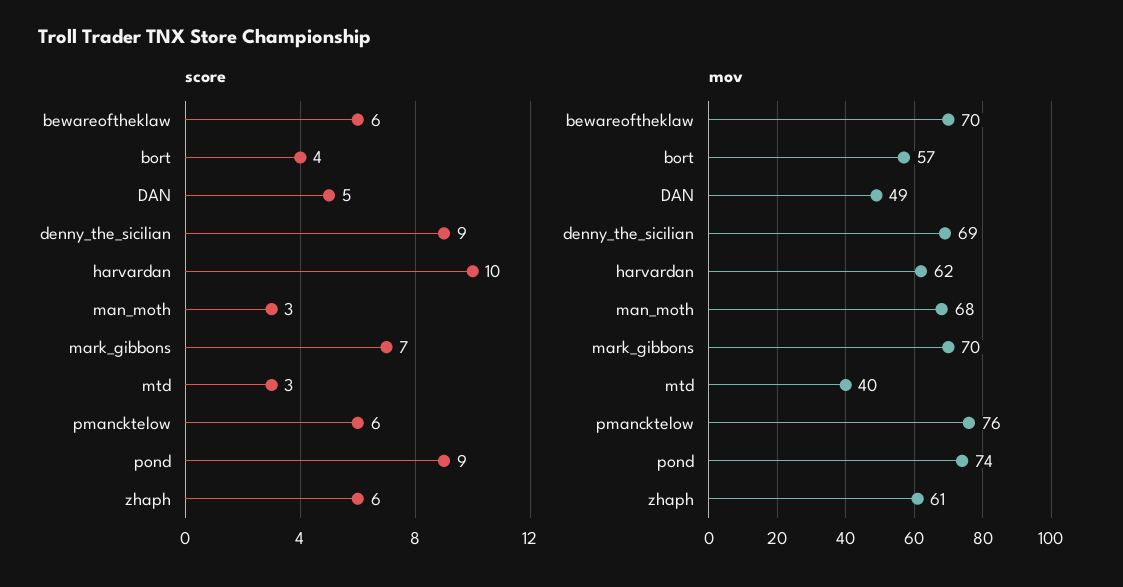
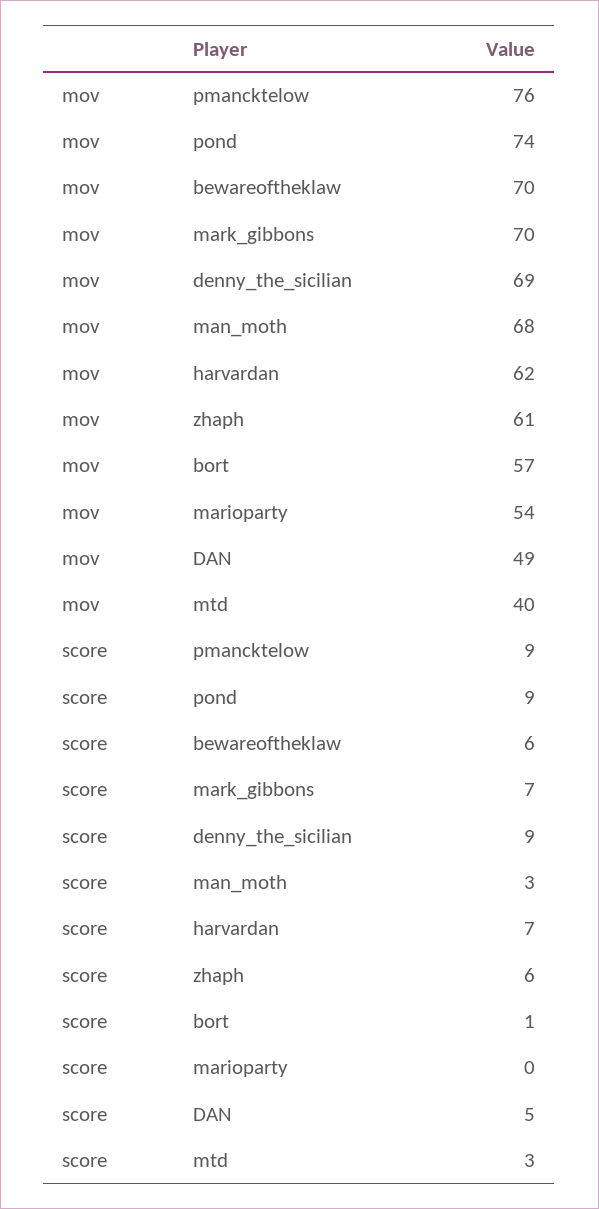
  {
    "score": {
      "bewareoftheklaw": 6,
-     "bort": 4,
+     "bort": 1,
      "DAN": 5,
      "denny_the_sicilian": 9,
-     "harvardan": 10,
+     "harvardan": 7,
      "man_moth": 3,
      "mark_gibbons": 7,
      "mtd": 3,
-     "pmancktelow": 6,
+     "pmancktelow": 9,
      "pond": 9,
-     "zhaph": 6
+     "zhaph": 6,
+     "marioparty": 0
    },
    "mov": {
      "bewareoftheklaw": 70,
      "bort": 57,
      "DAN": 49,
      "denny_the_sicilian": 69,
      "harvardan": 62,
      "man_moth": 68,
      "mark_gibbons": 70,
      "mtd": 40,
      "pmancktelow": 76,
      "pond": 74,
-     "zhaph": 61
+     "zhaph": 61,
+     "marioparty": 54
    }
  }

